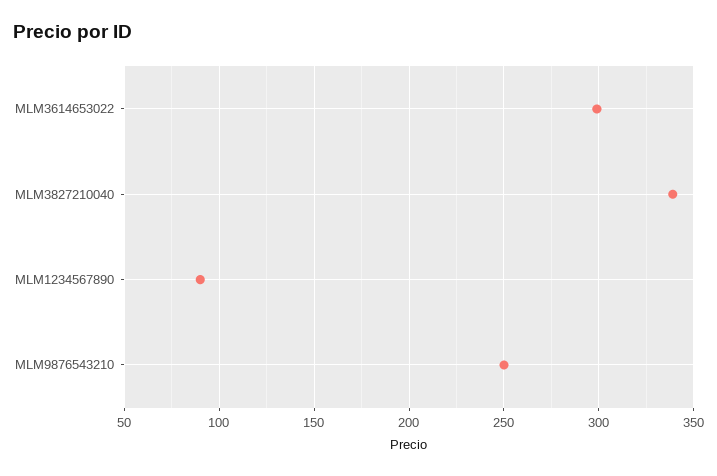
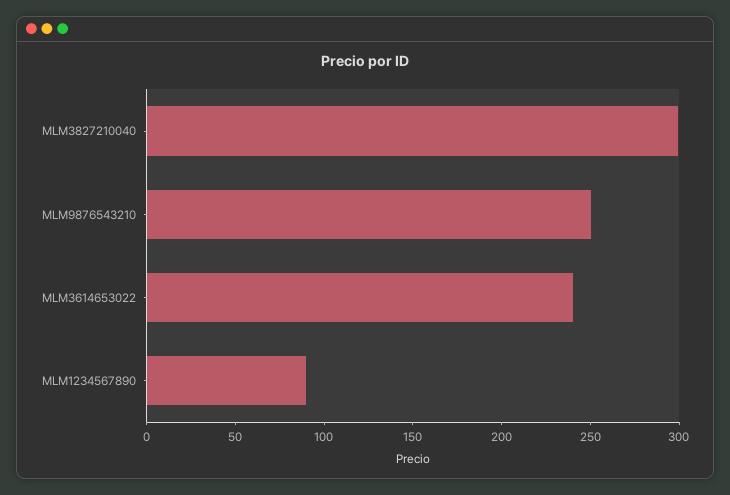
  {
-   "MLM3614653022": 300,
+   "MLM3614653022": 240,
-   "MLM3827210040": 340,
+   "MLM3827210040": 300,
    "MLM1234567890": 90,
    "MLM9876543210": 250
  }

